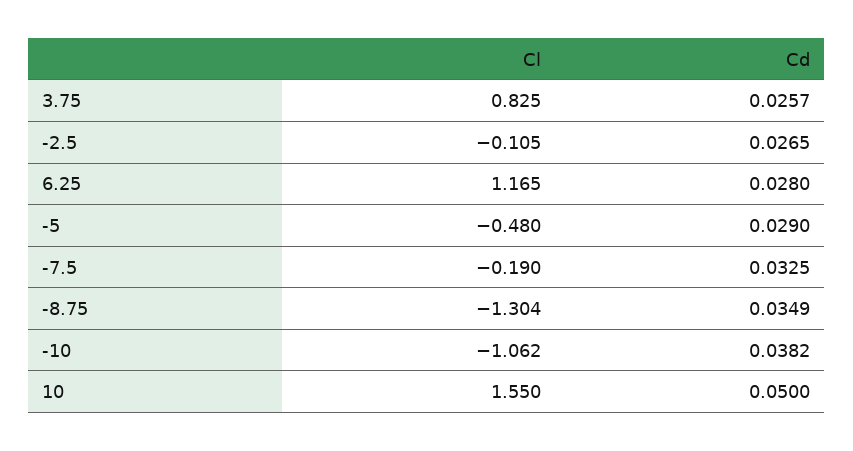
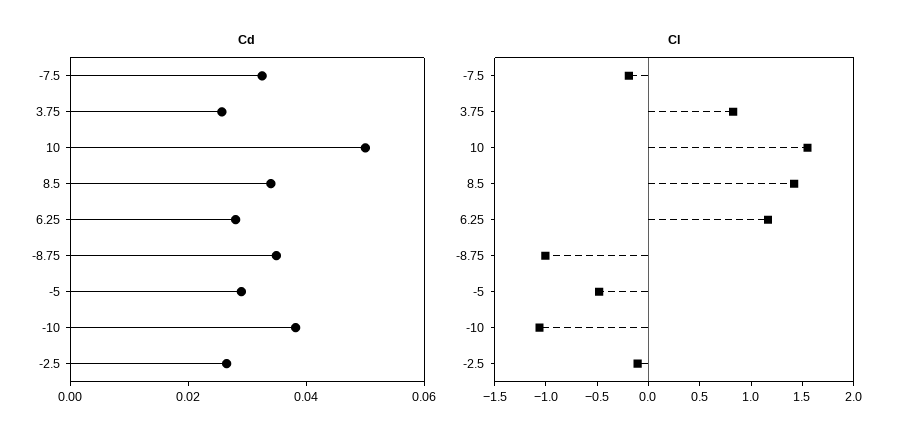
  {
    "Cl": {
      "3.75": 0.825,
      "-2.5": -0.105,
      "6.25": 1.165,
      "-5": -0.48,
      "-7.5": -0.19,
-     "-8.75": -1.304,
+     "-8.75": -1,
      "-10": -1.062,
-     "10": 1.55
+     "10": 1.55,
+     "8.5": 1.4
    },
    "Cd": {
      "3.75": 0.0257,
      "-2.5": 0.0265,
      "6.25": 0.028,
      "-5": 0.029,
      "-7.5": 0.0325,
      "-8.75": 0.0349,
      "-10": 0.0382,
-     "10": 0.05
+     "10": 0.05,
+     "8.5": 0.035
    }
  }

